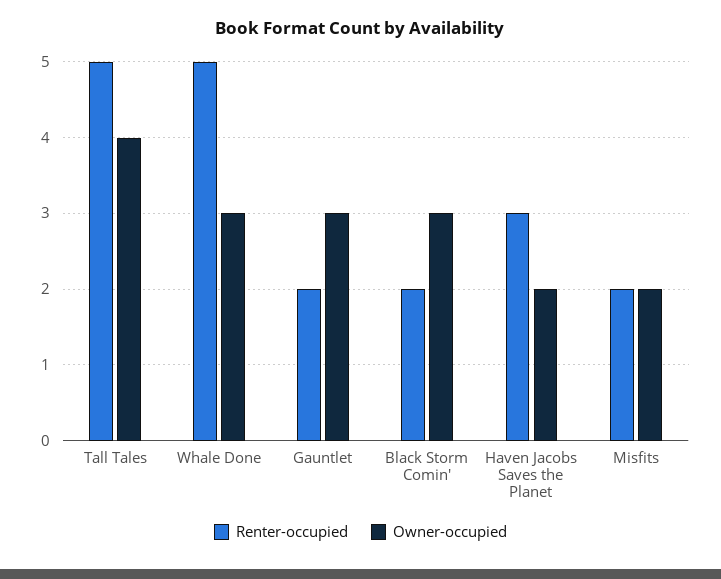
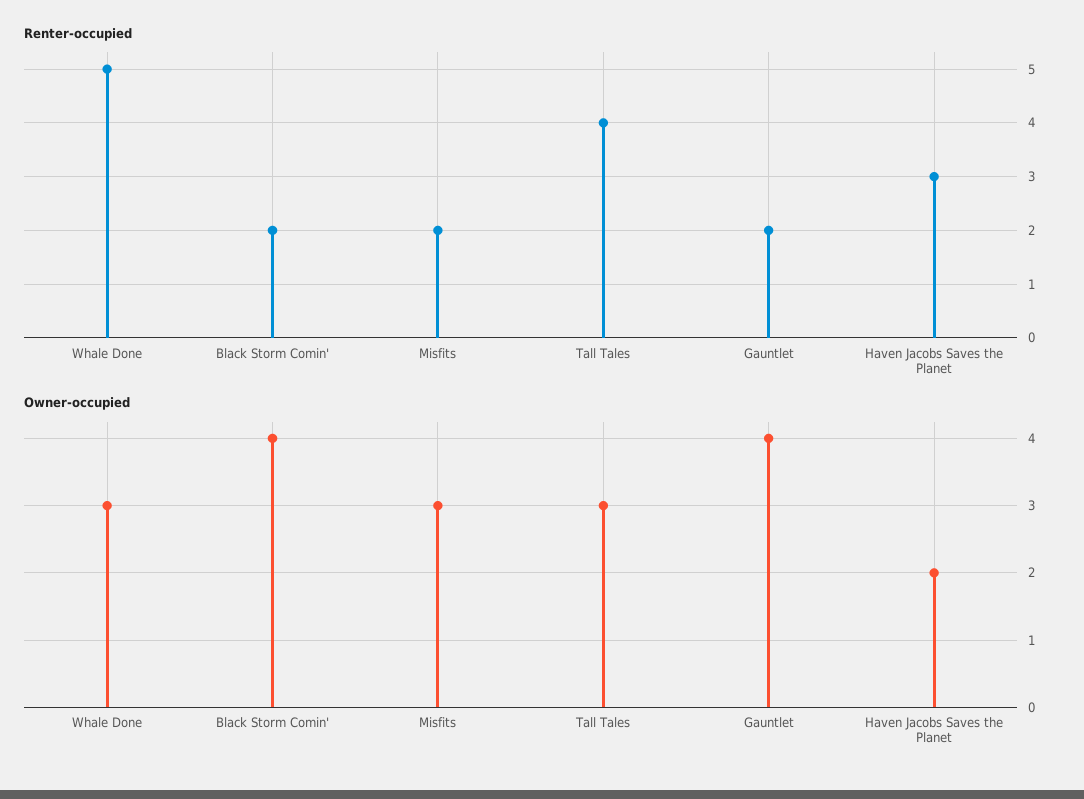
  {
    "Renter-occupied": {
-     "Tall Tales": 5,
+     "Tall Tales": 4,
      "Whale Done": 5,
      "Gauntlet": 2,
      "Black Storm Comin'": 2,
      "Haven Jacobs Saves the Planet": 3,
      "Misfits": 2
    },
    "Owner-occupied": {
-     "Tall Tales": 4,
+     "Tall Tales": 3,
      "Whale Done": 3,
-     "Gauntlet": 3,
+     "Gauntlet": 4,
-     "Black Storm Comin'": 3,
+     "Black Storm Comin'": 4,
      "Haven Jacobs Saves the Planet": 2,
-     "Misfits": 2
+     "Misfits": 3
    }
  }

